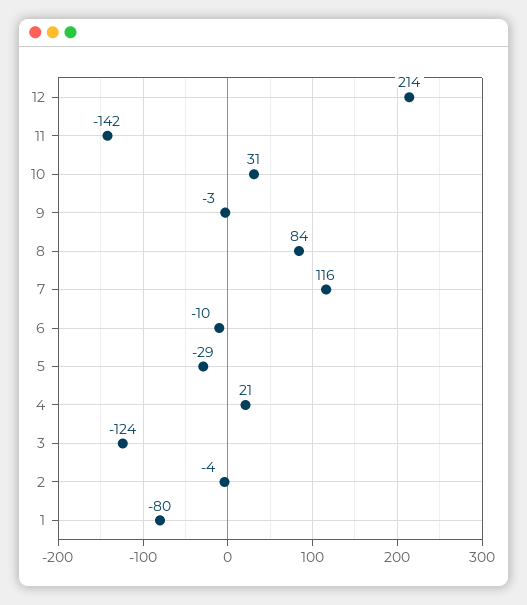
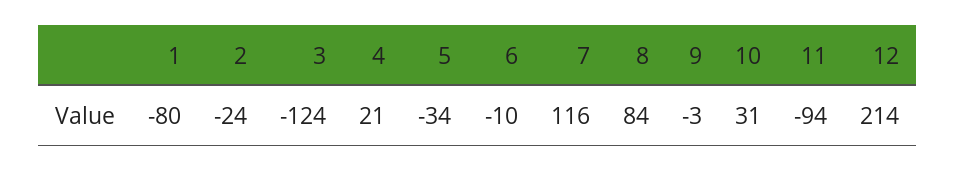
  {
    "12": 214,
-   "11": -142,
+   "11": -94,
    "10": 31,
    "9": -3,
    "8": 84,
    "7": 116,
    "6": -10,
-   "5": -29,
+   "5": -34,
    "4": 21,
    "3": -124,
-   "2": -4,
+   "2": -24,
    "1": -80
  }

